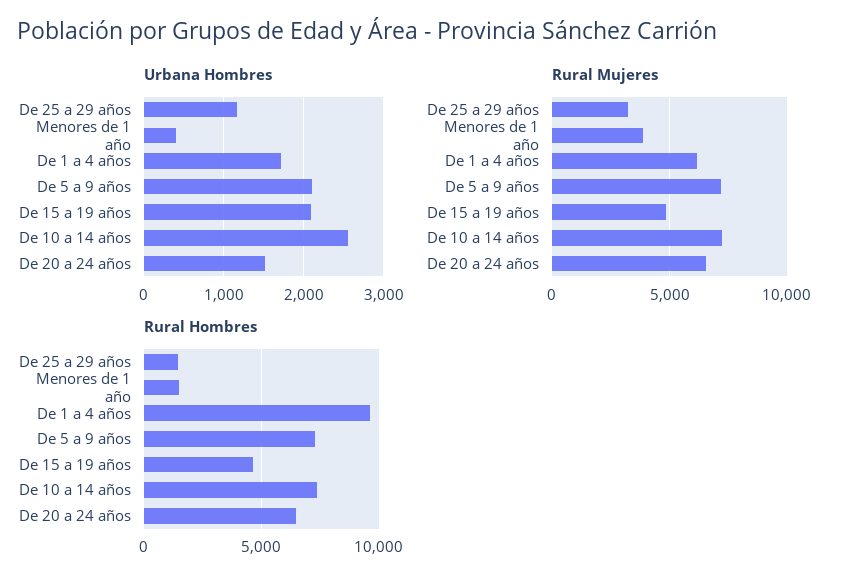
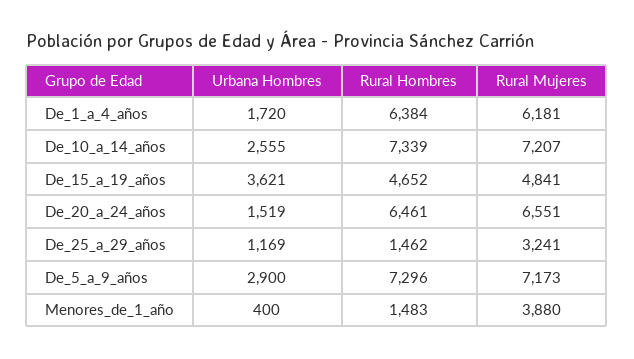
  {
    "Urbana Hombres": {
      "De 25 a 29 años": 1169,
      "Menores de 1 año": 400,
      "De 1 a 4 años": 1720,
-     "De 5 a 9 años": 2100,
+     "De 5 a 9 años": 2900,
-     "De 15 a 19 años": 2100,
+     "De 15 a 19 años": 3621,
      "De 10 a 14 años": 2555,
      "De 20 a 24 años": 1519
    },
    "Rural Mujeres": {
      "De 25 a 29 años": 3241,
      "Menores de 1 año": 3880,
      "De 1 a 4 años": 6181,
      "De 5 a 9 años": 7173,
      "De 15 a 19 años": 4841,
      "De 10 a 14 años": 7207,
      "De 20 a 24 años": 6551
    },
    "Rural Hombres": {
      "De 25 a 29 años": 1462,
      "Menores de 1 año": 1483,
-     "De 1 a 4 años": 9500,
+     "De 1 a 4 años": 6384,
      "De 5 a 9 años": 7296,
      "De 15 a 19 años": 4652,
      "De 10 a 14 años": 7339,
      "De 20 a 24 años": 6461
    }
  }

